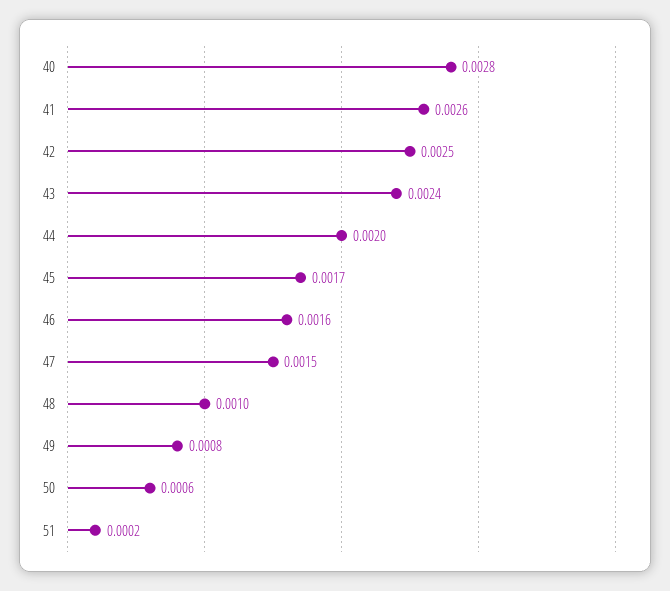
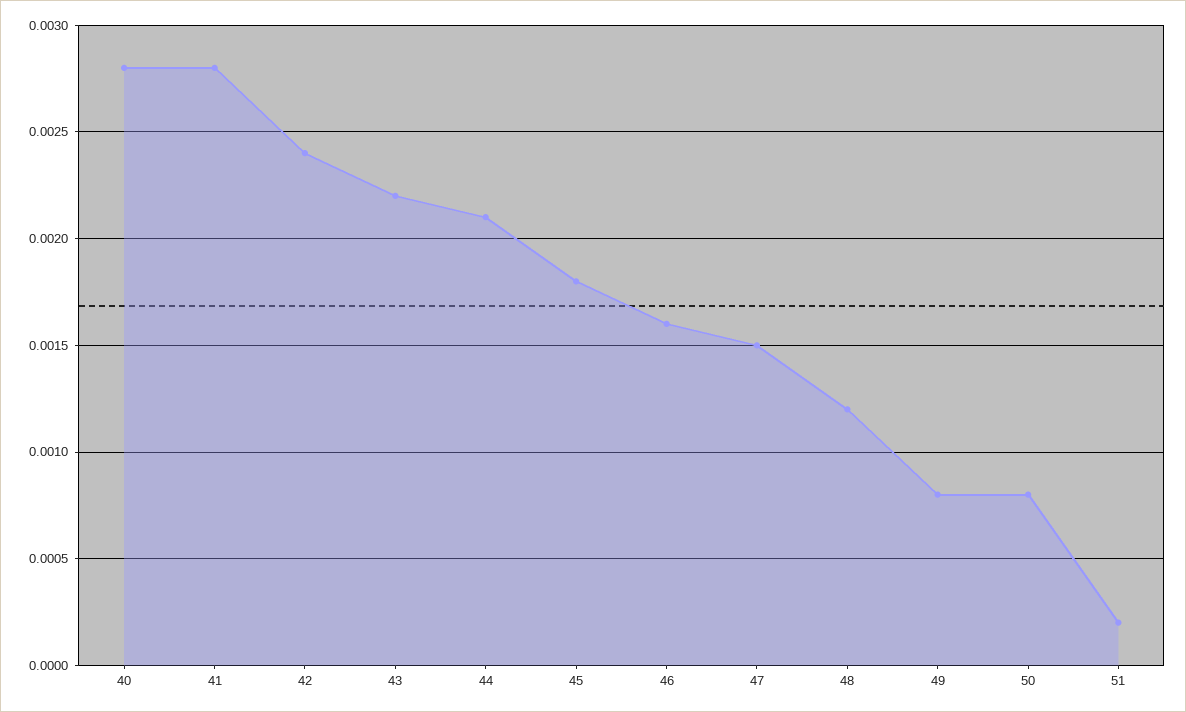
  {
    "40": 0.0028,
-   "41": 0.0026,
+   "41": 0.0028,
-   "42": 0.0025,
+   "42": 0.0024,
-   "43": 0.0024,
+   "43": 0.0022,
-   "44": 0.002,
+   "44": 0.0021,
-   "45": 0.0017,
+   "45": 0.0018,
    "46": 0.0016,
    "47": 0.0015,
-   "48": 0.001,
+   "48": 0.0012,
    "49": 0.0008,
-   "50": 0.0006,
+   "50": 0.0008,
    "51": 0.0002
  }

